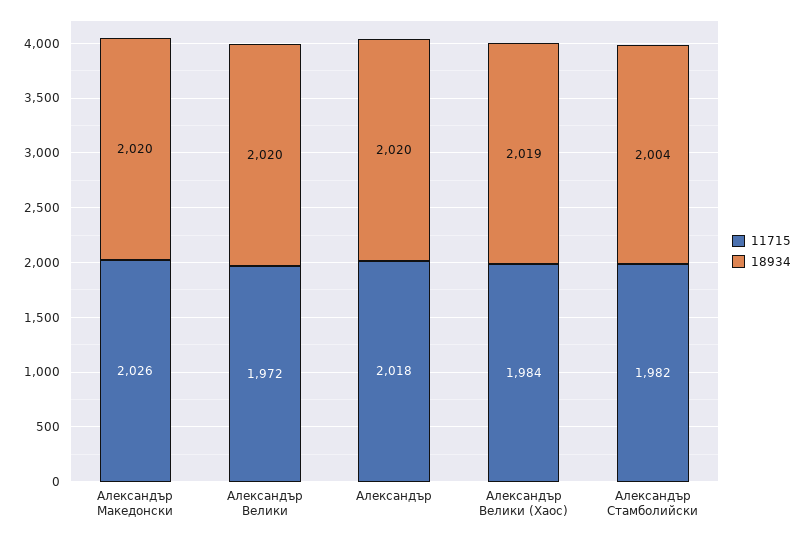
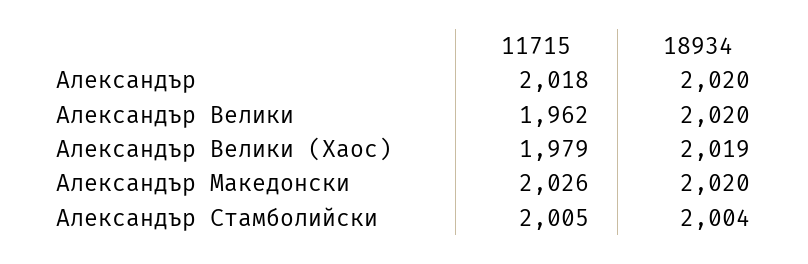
  {
    "11715": {
      "Александър Македонски": 2026,
-     "Александър Велики": 1972,
+     "Александър Велики": 1962,
      "Александър": 2018,
-     "Александър Велики (Хаос)": 1984,
+     "Александър Велики (Хаос)": 1979,
-     "Александър Стамболийски": 1982
+     "Александър Стамболийски": 2005
    },
    "18934": {
      "Александър Македонски": 2020,
      "Александър Велики": 2020,
      "Александър": 2020,
      "Александър Велики (Хаос)": 2019,
      "Александър Стамболийски": 2004
    }
  }

